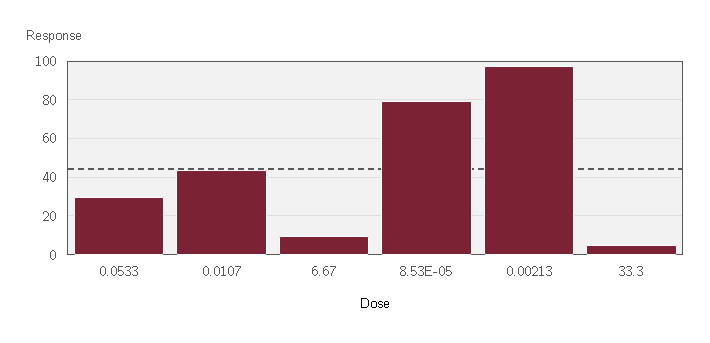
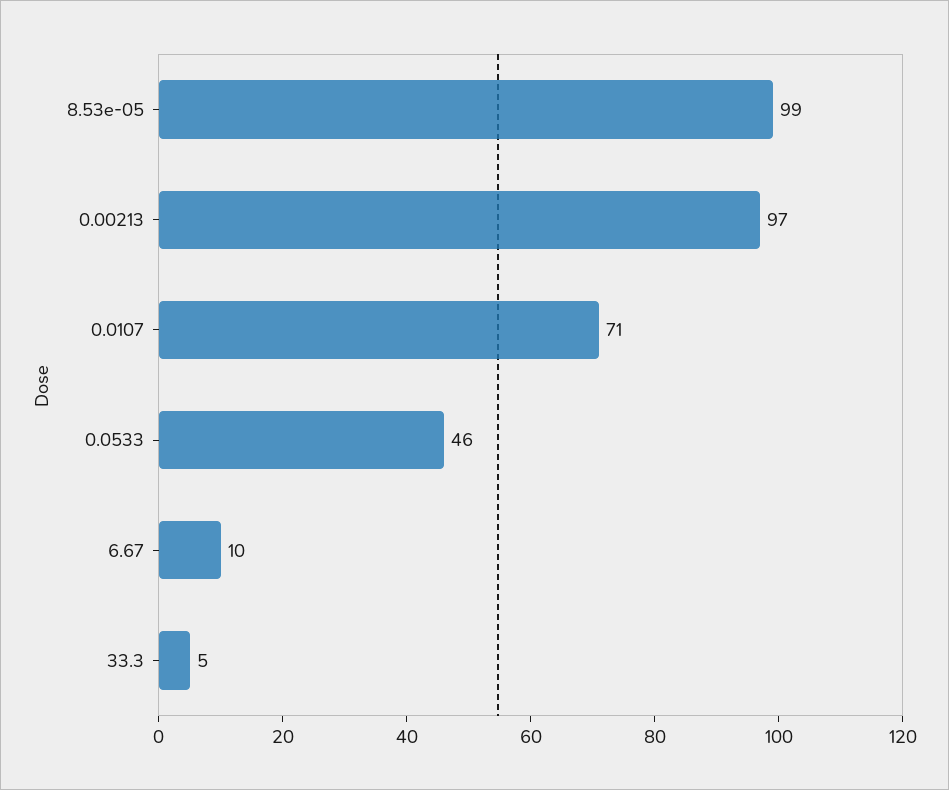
  {
-   "0.0533": 30,
+   "0.0533": 46,
-   "0.0107": 45,
+   "0.0107": 71,
    "6.67": 10,
-   "8.53E-05": 80,
+   "8.53E-05": 99,
    "0.00213": 97,
    "33.3": 5
  }

